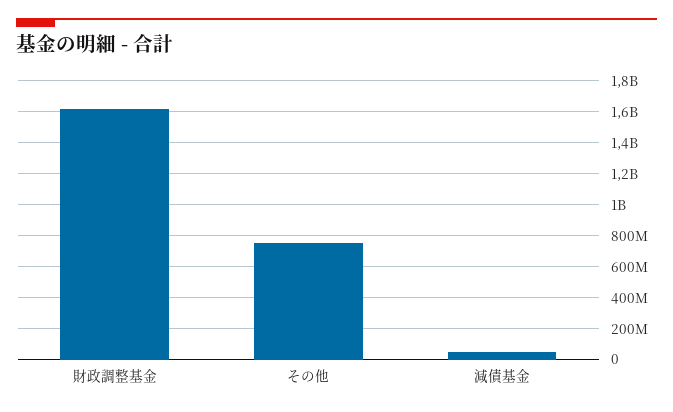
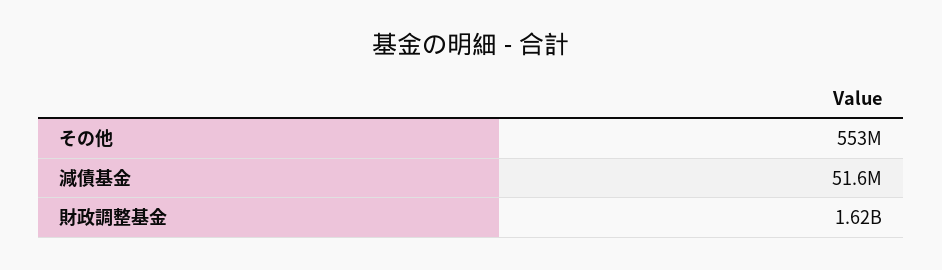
  {
    "財政調整基金": 1620000000,
-   "その他": 750000000,
+   "その他": 553000000,
    "減債基金": 51600000
  }

